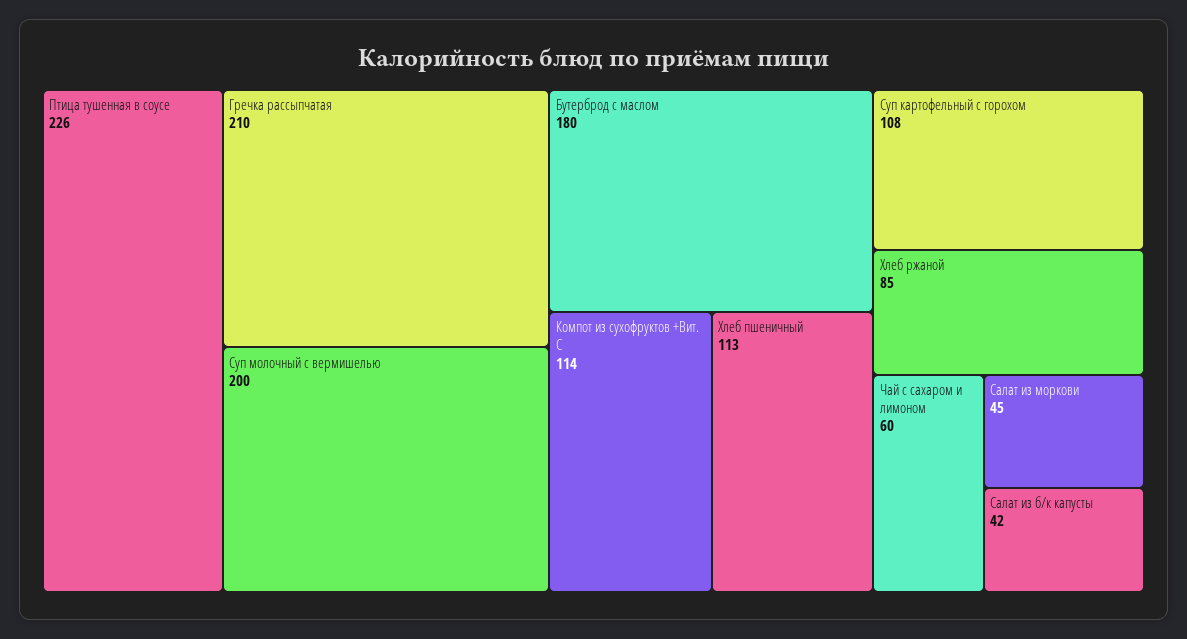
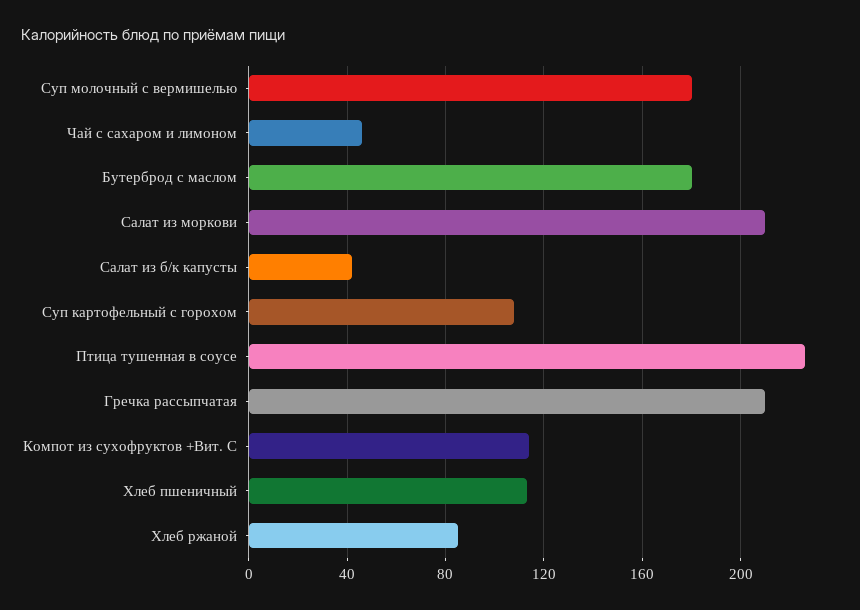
  {
    "Птица тушенная в соусе": 226,
    "Гречка рассыпчатая": 210,
-   "Суп молочный с вермишелью": 200,
+   "Суп молочный с вермишелью": 180,
    "Бутерброд с маслом": 180,
    "Компот из сухофруктов +Вит. С": 114,
    "Хлеб пшеничный": 113,
    "Суп картофельный с горохом": 108,
    "Хлеб ржаной": 85,
-   "Чай с сахаром и лимоном": 60,
+   "Чай с сахаром и лимоном": 45,
-   "Салат из моркови": 45,
+   "Салат из моркови": 210,
    "Салат из б/к капусты": 42
  }

